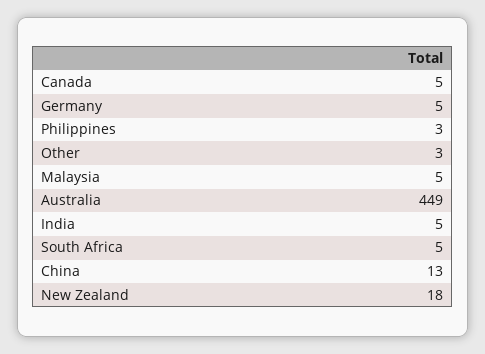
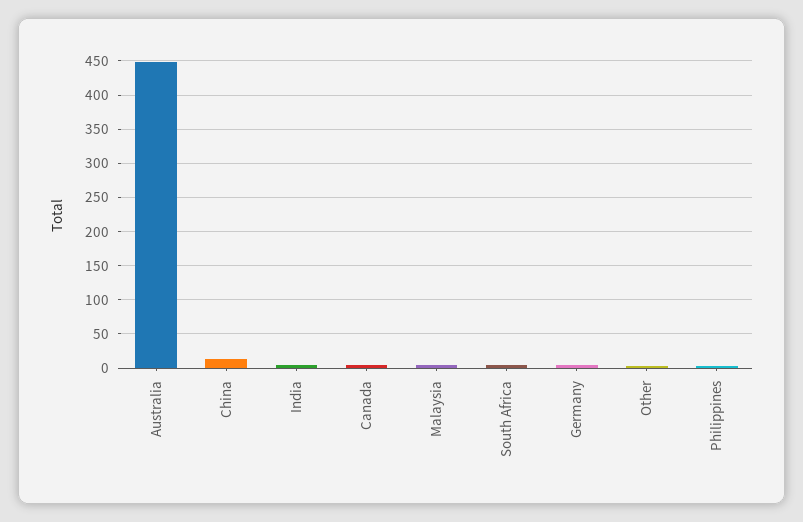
  {
    "Canada": 5,
    "Germany": 5,
    "Philippines": 3,
    "Other": 3,
    "Malaysia": 5,
    "Australia": 449,
    "India": 5,
    "South Africa": 5,
-   "China": 13,
+   "China": 13
-   "New Zealand": 18
  }

